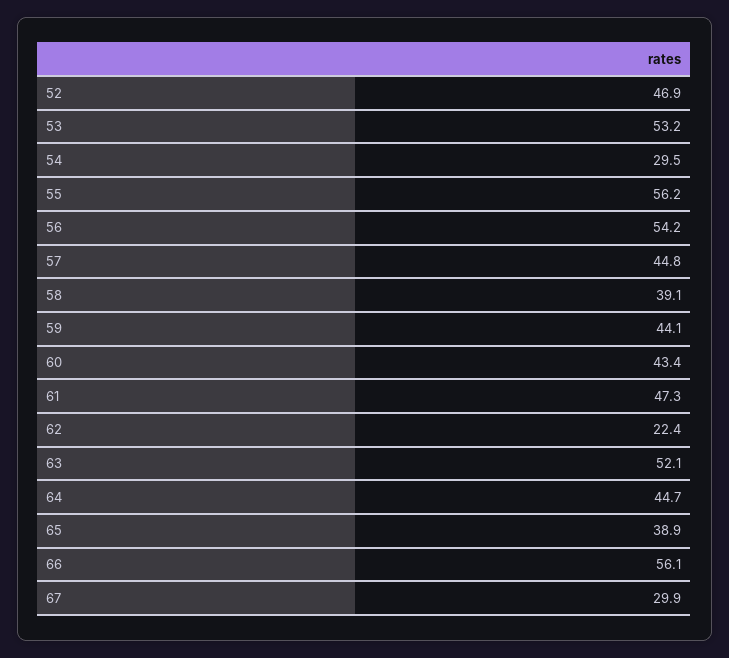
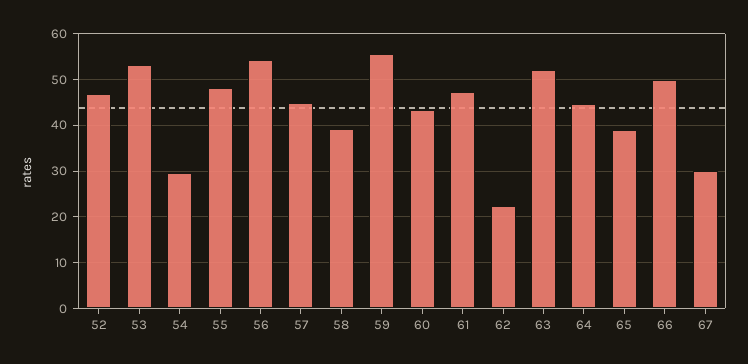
  {
    "52": 46.9,
    "53": 53.2,
    "54": 29.5,
-   "55": 56.2,
+   "55": 48,
    "56": 54.2,
    "57": 44.8,
    "58": 39.1,
-   "59": 44.1,
+   "59": 56,
    "60": 43.4,
    "61": 47.3,
    "62": 22.4,
    "63": 52.1,
    "64": 44.7,
    "65": 38.9,
-   "66": 56.1,
+   "66": 50,
    "67": 29.9
  }

